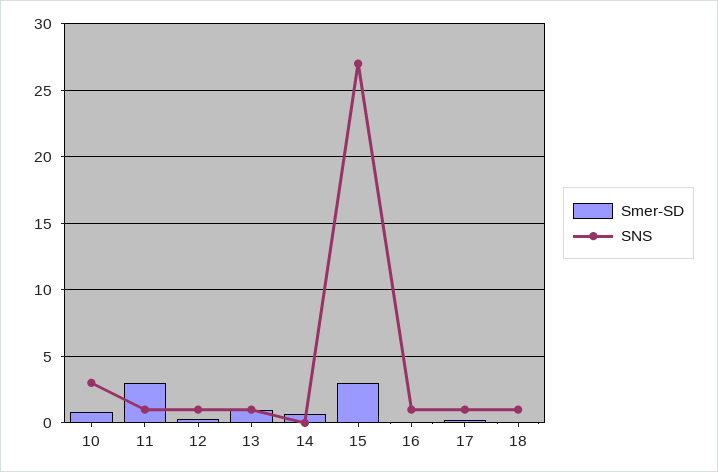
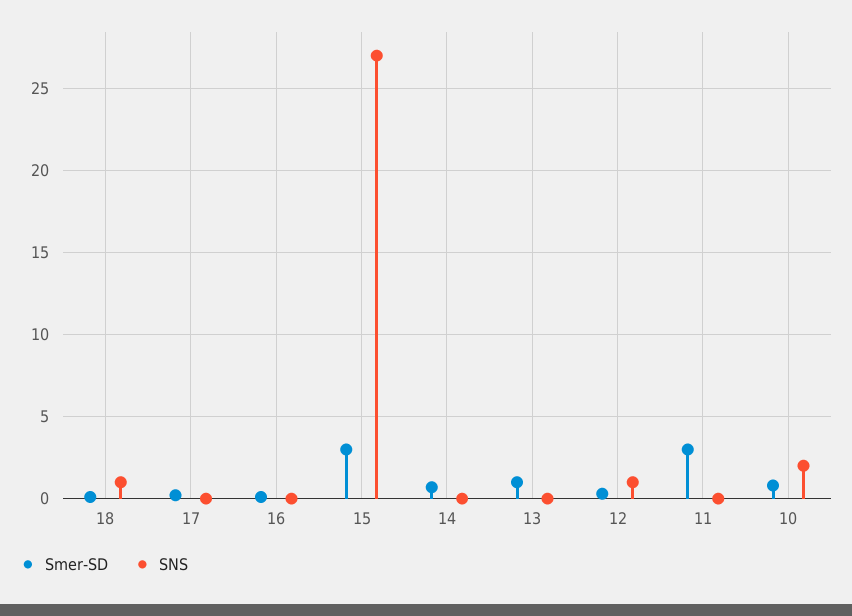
  {
    "Smer-SD": {
      "10": 1,
      "11": 3,
      "12": 0.5,
      "13": 1,
      "14": 0.5,
      "15": 3,
      "16": 0,
      "17": 0,
      "18": 0
    },
    "SNS": {
-     "10": 3,
+     "10": 2,
-     "11": 1,
+     "11": 0,
      "12": 1,
-     "13": 1,
+     "13": 0,
      "14": 0,
      "15": 27,
-     "16": 1,
+     "16": 0,
-     "17": 1,
+     "17": 0,
      "18": 1
    }
  }

